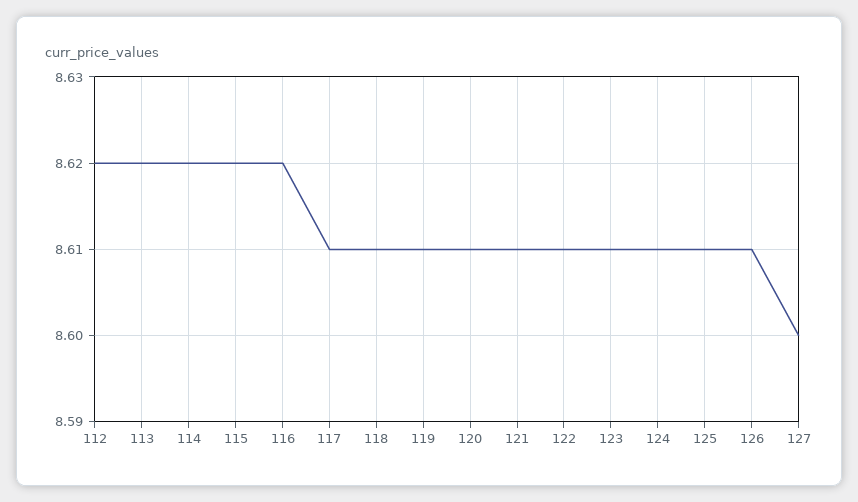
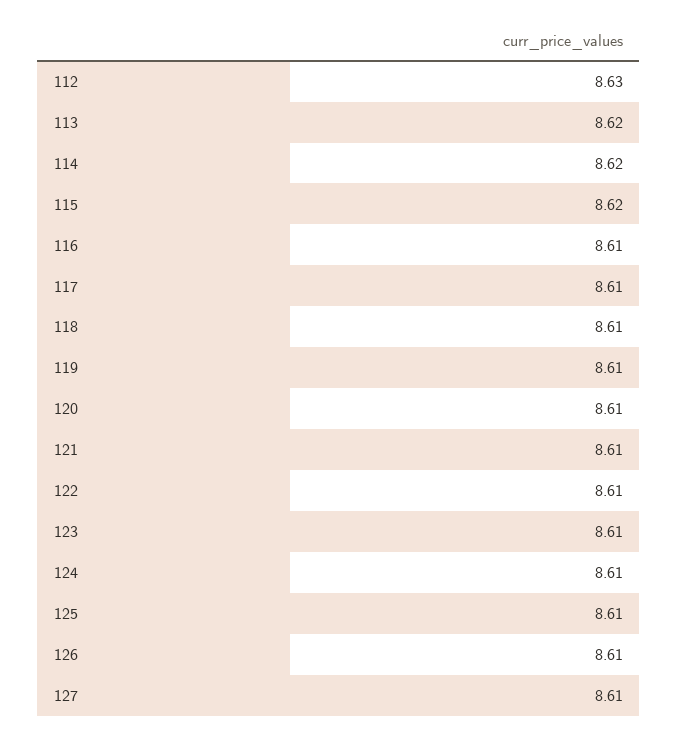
  {
-   "112": 8.62,
+   "112": 8.63,
    "113": 8.62,
    "114": 8.62,
    "115": 8.62,
-   "116": 8.62,
+   "116": 8.61,
    "117": 8.61,
    "118": 8.61,
    "119": 8.61,
    "120": 8.61,
    "121": 8.61,
    "122": 8.61,
    "123": 8.61,
    "124": 8.61,
    "125": 8.61,
    "126": 8.61,
-   "127": 8.6
+   "127": 8.61
  }

